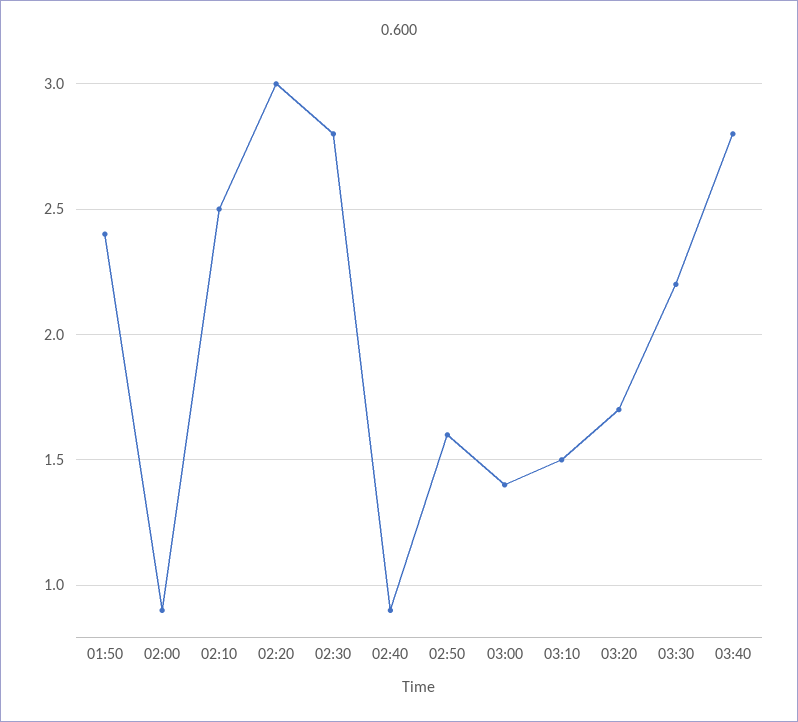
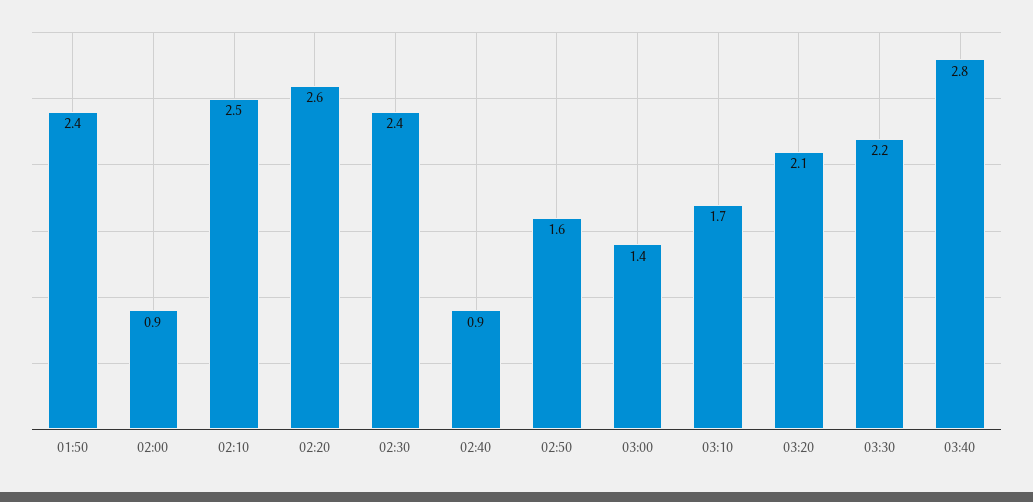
  {
    "01:50": 2.4,
    "02:00": 0.9,
    "02:10": 2.5,
-   "02:20": 3,
+   "02:20": 2.6,
-   "02:30": 2.8,
+   "02:30": 2.4,
    "02:40": 0.9,
    "02:50": 1.6,
    "03:00": 1.4,
-   "03:10": 1.5,
+   "03:10": 1.7,
-   "03:20": 1.7,
+   "03:20": 2.1,
    "03:30": 2.2,
    "03:40": 2.8
  }

